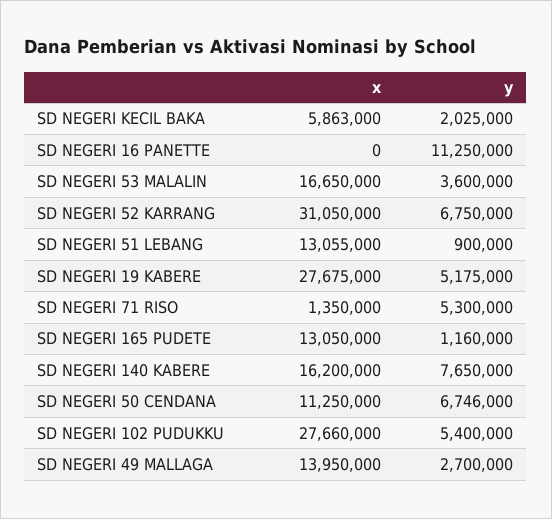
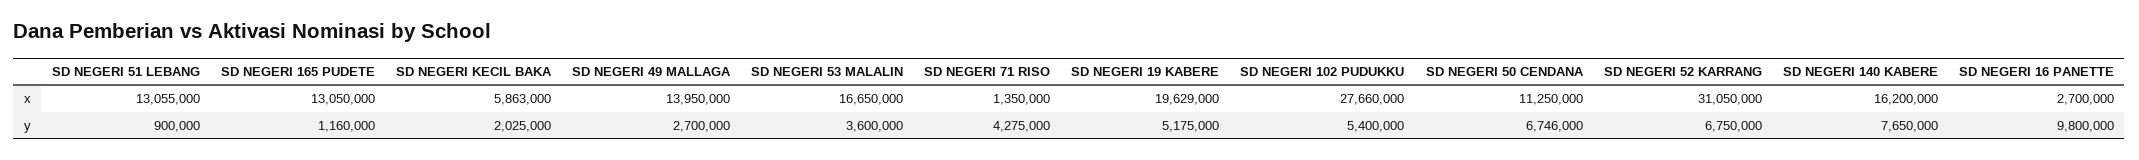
  {
    "x": {
      "SD NEGERI KECIL BAKA": 5863000,
-     "SD NEGERI 16 PANETTE": 0,
+     "SD NEGERI 16 PANETTE": 2700000,
      "SD NEGERI 53 MALALIN": 16650000,
      "SD NEGERI 52 KARRANG": 31050000,
      "SD NEGERI 51 LEBANG": 13055000,
-     "SD NEGERI 19 KABERE": 27675000,
+     "SD NEGERI 19 KABERE": 19629000,
      "SD NEGERI 71 RISO": 1350000,
      "SD NEGERI 165 PUDETE": 13050000,
      "SD NEGERI 140 KABERE": 16200000,
      "SD NEGERI 50 CENDANA": 11250000,
      "SD NEGERI 102 PUDUKKU": 27660000,
      "SD NEGERI 49 MALLAGA": 13950000
    },
    "y": {
      "SD NEGERI KECIL BAKA": 2025000,
-     "SD NEGERI 16 PANETTE": 11250000,
+     "SD NEGERI 16 PANETTE": 9800000,
      "SD NEGERI 53 MALALIN": 3600000,
      "SD NEGERI 52 KARRANG": 6750000,
      "SD NEGERI 51 LEBANG": 900000,
      "SD NEGERI 19 KABERE": 5175000,
-     "SD NEGERI 71 RISO": 5300000,
+     "SD NEGERI 71 RISO": 4275000,
      "SD NEGERI 165 PUDETE": 1160000,
      "SD NEGERI 140 KABERE": 7650000,
      "SD NEGERI 50 CENDANA": 6746000,
      "SD NEGERI 102 PUDUKKU": 5400000,
      "SD NEGERI 49 MALLAGA": 2700000
    }
  }

